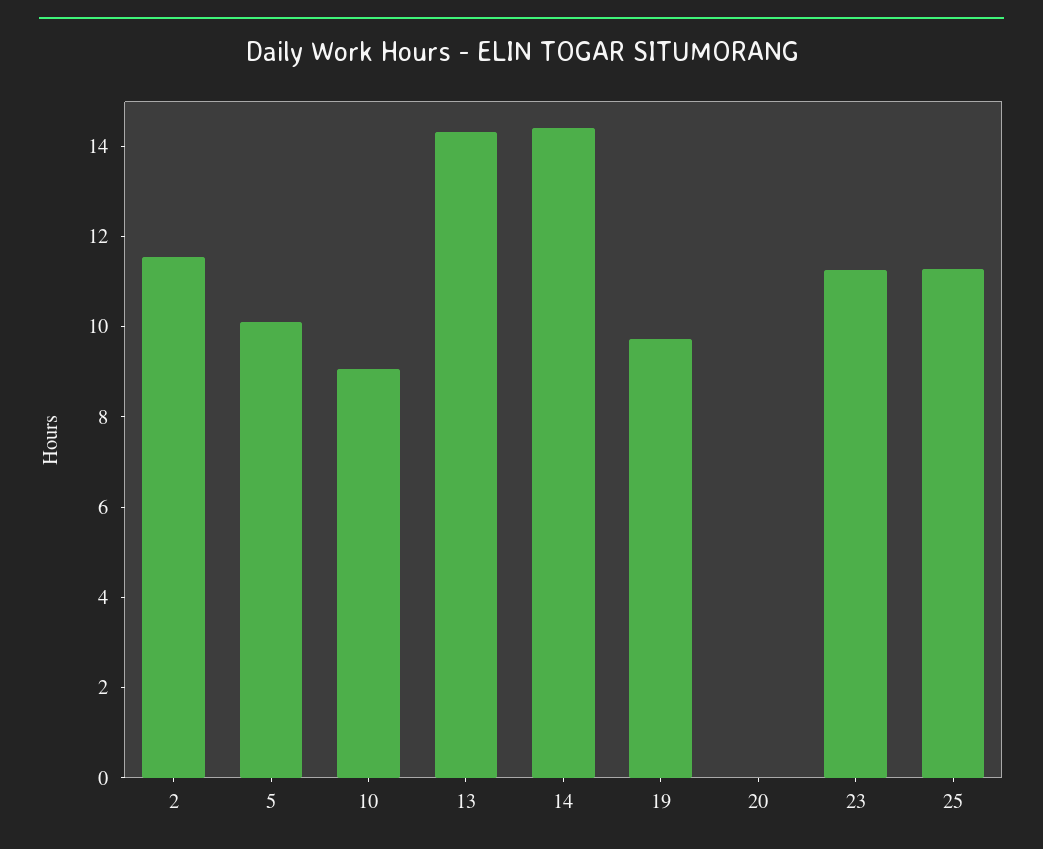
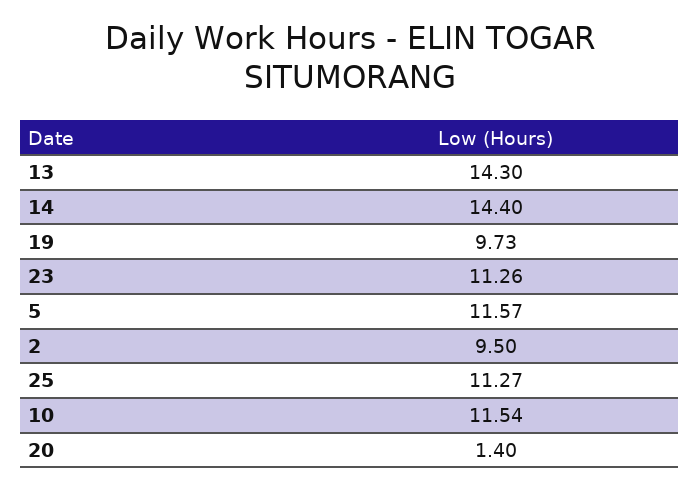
  {
-   "2": 11.5,
+   "2": 9.5,
-   "5": 10,
+   "5": 11.57,
-   "10": 9,
+   "10": 11.54,
    "13": 14.3,
    "14": 14.4,
    "19": 9.73,
-   "20": 0,
+   "20": 1.4,
    "23": 11.26,
    "25": 11.27
  }

